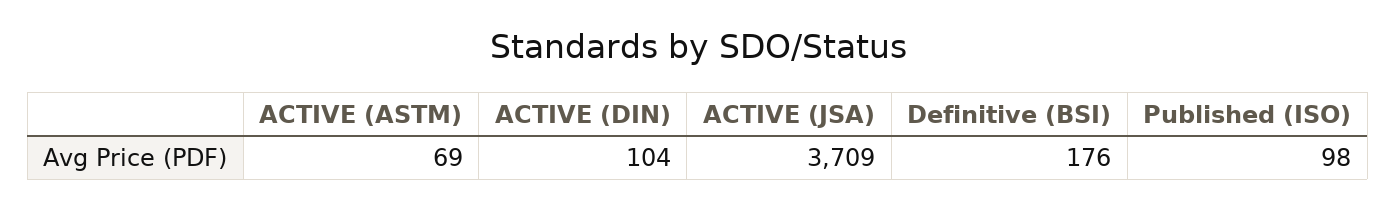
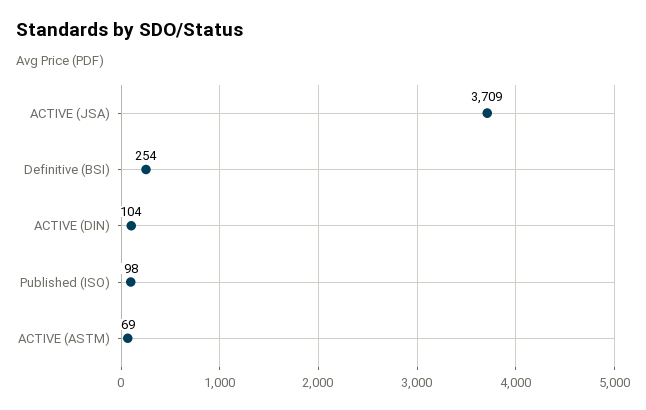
  {
    "ACTIVE (ASTM)": 69,
    "ACTIVE (DIN)": 104,
    "ACTIVE (JSA)": 3709,
-   "Definitive (BSI)": 176,
+   "Definitive (BSI)": 254,
    "Published (ISO)": 98
  }

